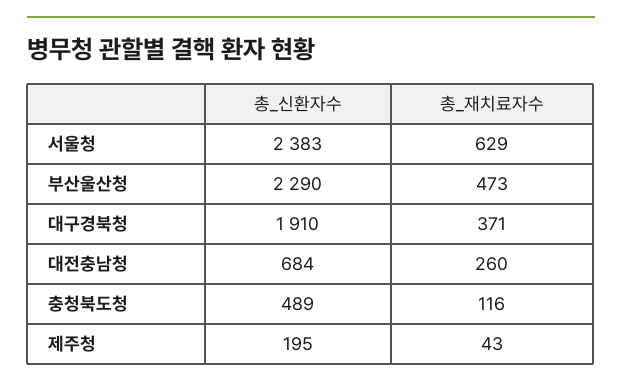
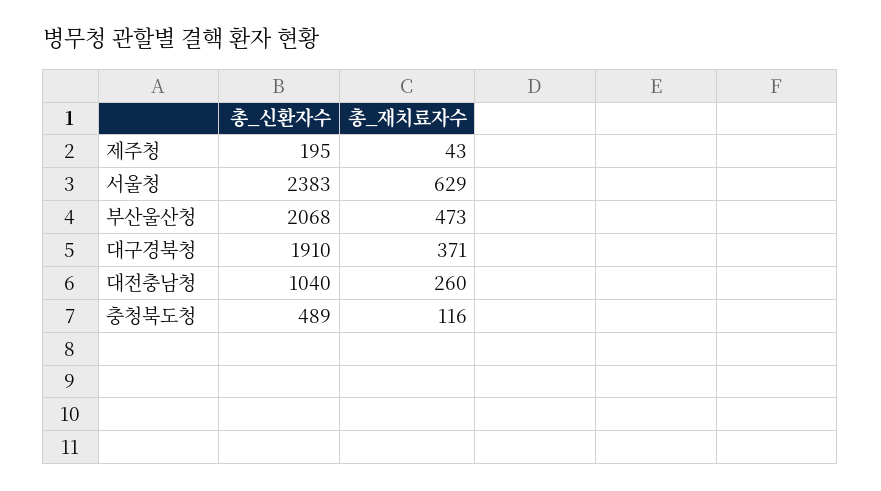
  {
    "총_신환자수": {
      "서울청": 2383,
-     "부산울산청": 2290,
+     "부산울산청": 2068,
      "대구경북청": 1910,
-     "대전충남청": 684,
+     "대전충남청": 1040,
      "충청북도청": 489,
      "제주청": 195
    },
    "총_재치료자수": {
      "서울청": 629,
      "부산울산청": 473,
      "대구경북청": 371,
      "대전충남청": 260,
      "충청북도청": 116,
      "제주청": 43
    }
  }

